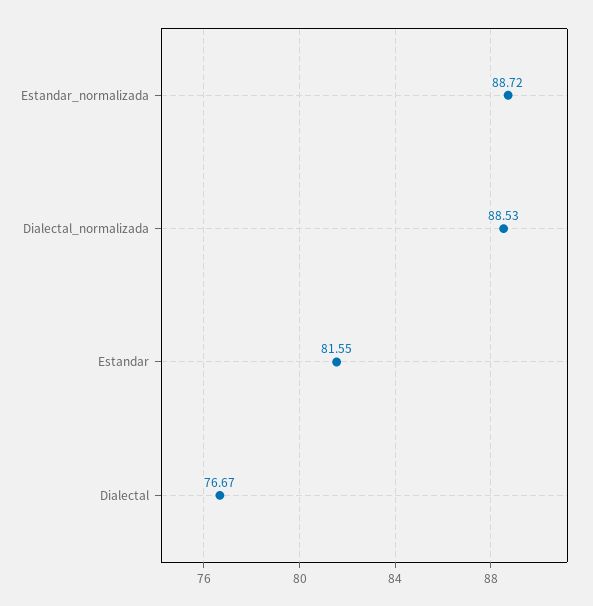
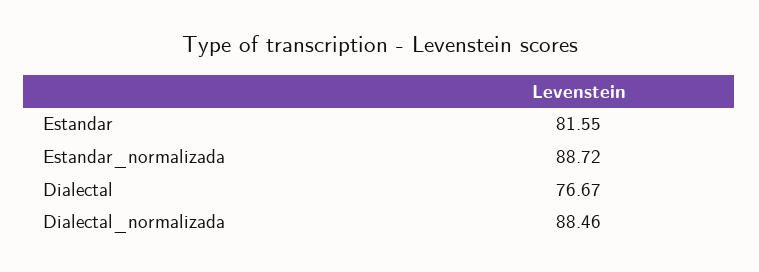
  {
    "Estandar_normalizada": 88.72,
-   "Dialectal_normalizada": 88.53,
+   "Dialectal_normalizada": 88.46,
    "Estandar": 81.55,
    "Dialectal": 76.67
  }

